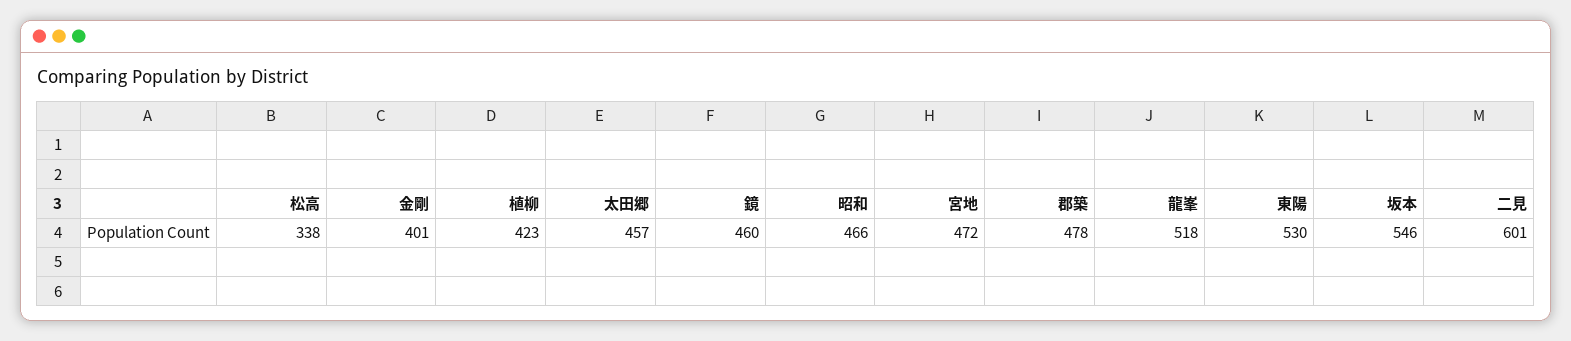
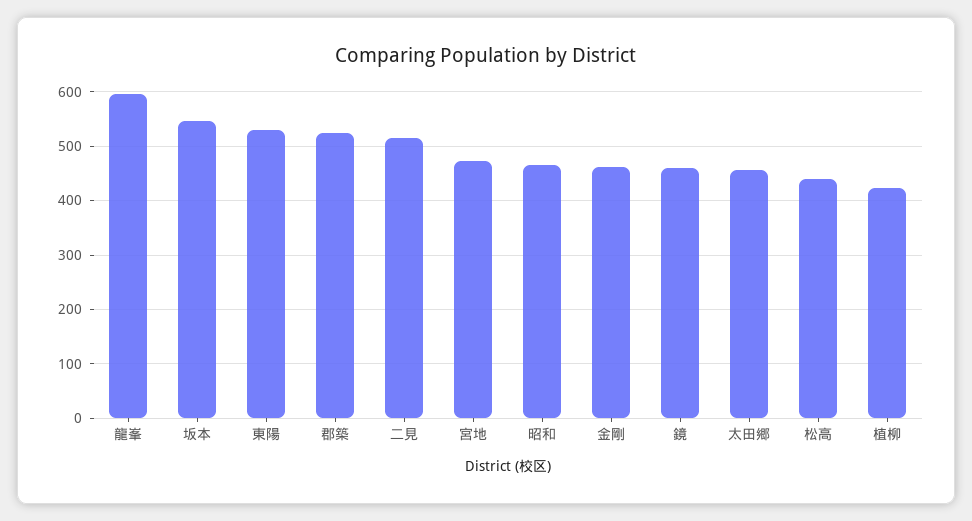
  {
-   "松高": 338,
+   "松高": 440,
-   "金剛": 401,
+   "金剛": 460,
    "植柳": 423,
    "太田郷": 457,
    "鏡": 460,
    "昭和": 466,
    "宮地": 472,
-   "郡築": 478,
+   "郡築": 520,
-   "龍峯": 518,
+   "龍峯": 600,
    "東陽": 530,
    "坂本": 546,
-   "二見": 601
+   "二見": 520
  }

